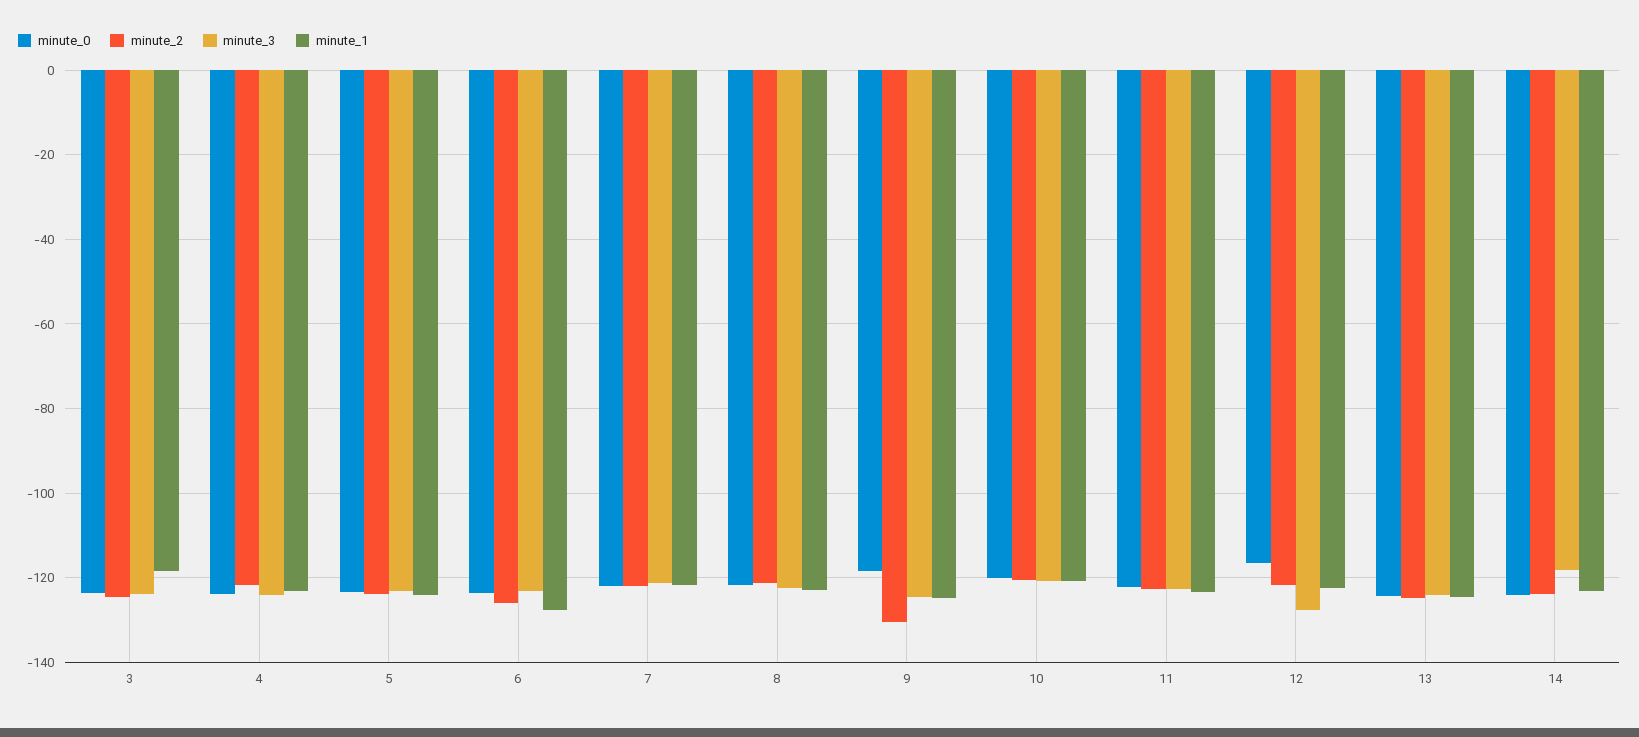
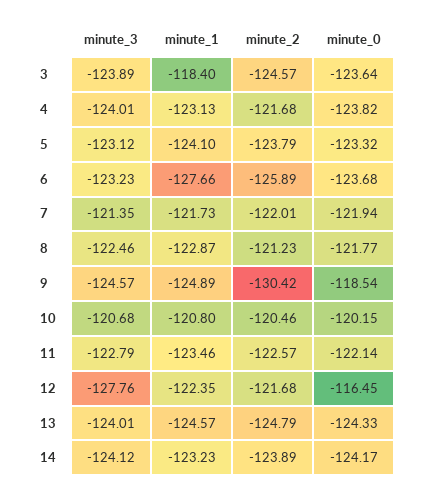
  {
    "minute_0": {
      "3": -123.64,
      "4": -123.82,
      "5": -123.32,
      "6": -123.68,
      "7": -121.94,
      "8": -121.77,
      "9": -118.54,
      "10": -120.15,
      "11": -122.14,
      "12": -116.45,
      "13": -124.33,
      "14": -124.17
    },
    "minute_2": {
      "3": -124.57,
      "4": -121.68,
      "5": -123.79,
      "6": -125.89,
      "7": -122.01,
      "8": -121.23,
      "9": -130.42,
      "10": -120.46,
      "11": -122.57,
      "12": -121.68,
      "13": -124.79,
      "14": -123.89
    },
    "minute_3": {
      "3": -123.89,
      "4": -124.01,
      "5": -123.12,
      "6": -123.23,
      "7": -121.35,
      "8": -122.46,
      "9": -124.57,
      "10": -120.68,
      "11": -122.79,
      "12": -127.76,
      "13": -124.01,
-     "14": -118
+     "14": -124.12
    },
    "minute_1": {
      "3": -118.4,
      "4": -123.13,
      "5": -124.1,
      "6": -127.66,
      "7": -121.73,
      "8": -122.87,
      "9": -124.89,
      "10": -120.8,
      "11": -123.46,
      "12": -122.35,
      "13": -124.57,
      "14": -123.23
    }
  }

